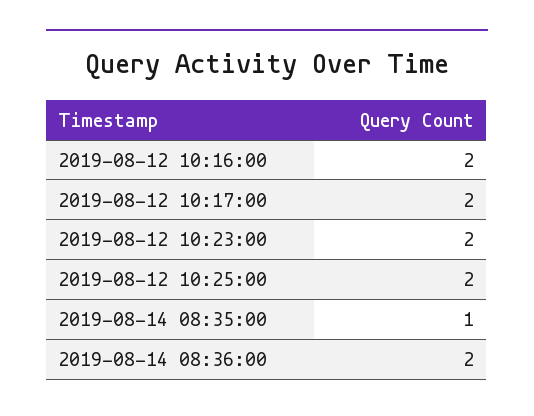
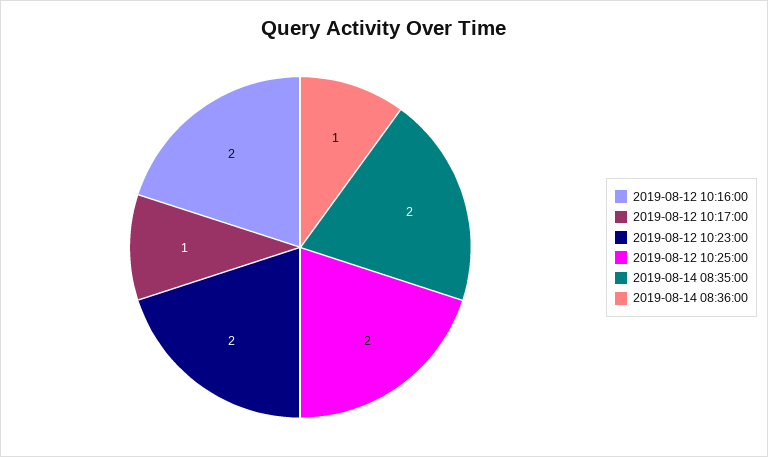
  {
    "2019-08-12 10:16:00": 2,
-   "2019-08-12 10:17:00": 2,
+   "2019-08-12 10:17:00": 1,
    "2019-08-12 10:23:00": 2,
    "2019-08-12 10:25:00": 2,
-   "2019-08-14 08:35:00": 1,
+   "2019-08-14 08:35:00": 2,
-   "2019-08-14 08:36:00": 2
+   "2019-08-14 08:36:00": 1
  }

